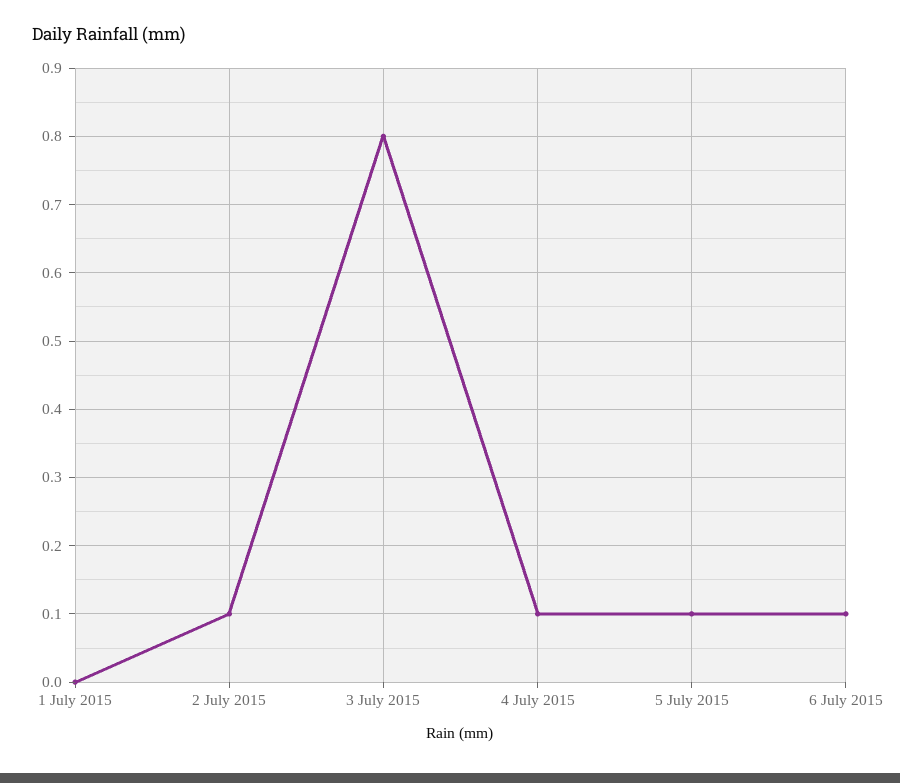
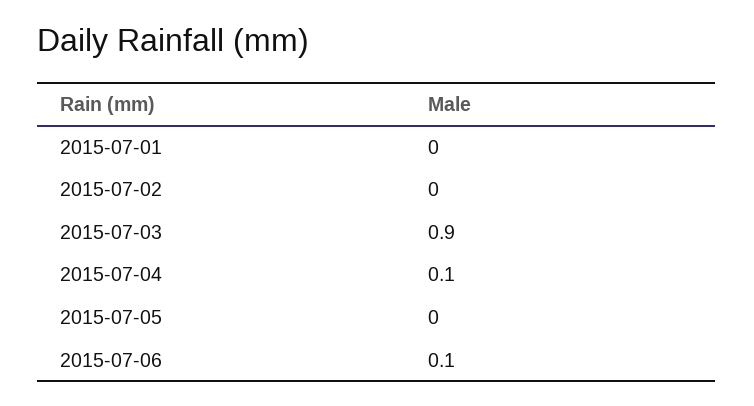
  {
    "1 July 2015": 0,
-   "2 July 2015": 0.1,
+   "2 July 2015": 0,
-   "3 July 2015": 0.8,
+   "3 July 2015": 0.9,
    "4 July 2015": 0.1,
-   "5 July 2015": 0.1,
+   "5 July 2015": 0,
    "6 July 2015": 0.1
  }

